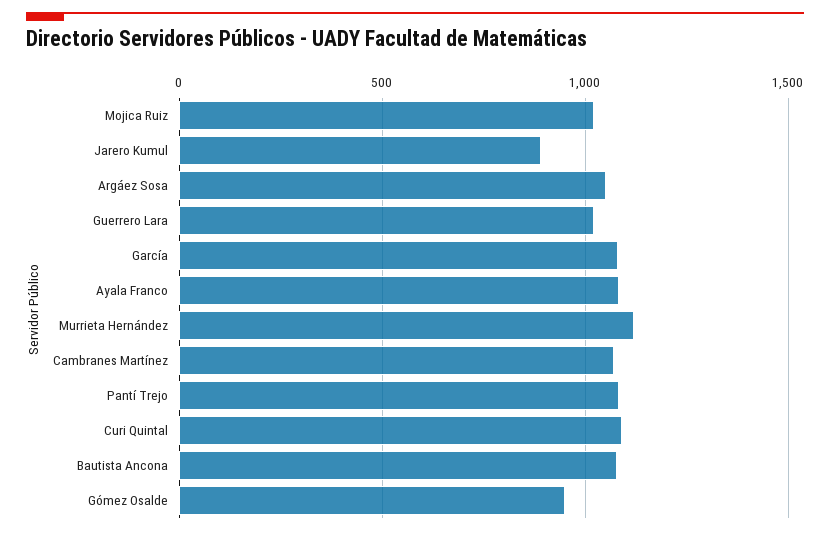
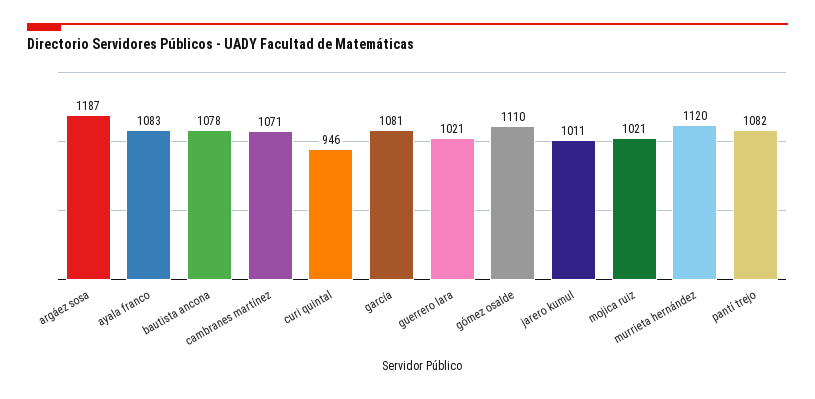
  {
    "Mojica Ruiz": 1021,
-   "Jarero Kumul": 900,
+   "Jarero Kumul": 1011,
-   "Argáez Sosa": 1050,
+   "Argáez Sosa": 1187,
    "Guerrero Lara": 1021,
    "García": 1081,
    "Ayala Franco": 1083,
    "Murrieta Hernández": 1120,
    "Cambranes Martínez": 1071,
    "Pantí Trejo": 1082,
-   "Curi Quintal": 1100,
+   "Curi Quintal": 946,
    "Bautista Ancona": 1078,
-   "Gómez Osalde": 950
+   "Gómez Osalde": 1110
  }

